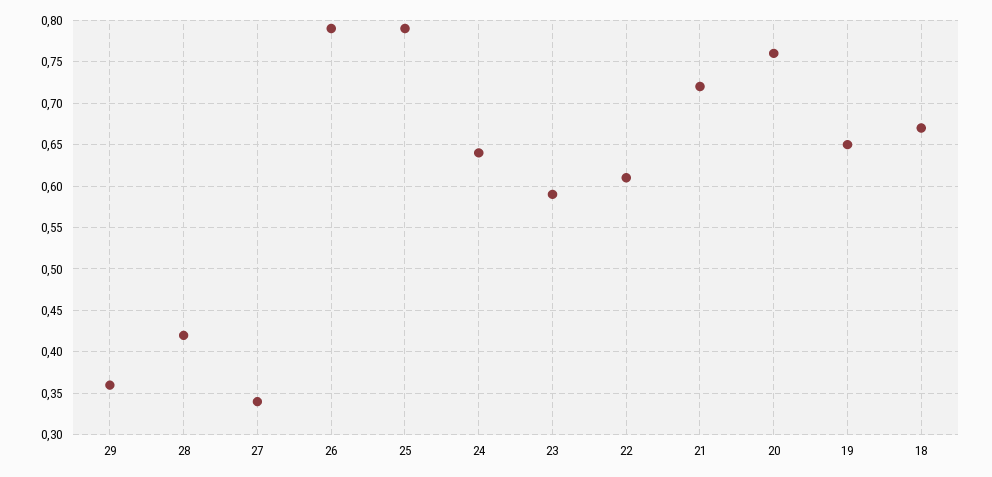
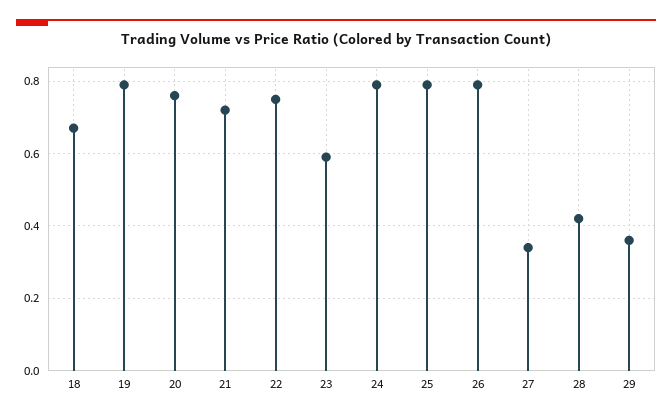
  {
    "29": 0.36,
    "28": 0.42,
    "27": 0.34,
    "26": 0.79,
    "25": 0.79,
-   "24": 0.64,
+   "24": 0.8,
    "23": 0.59,
-   "22": 0.61,
+   "22": 0.75,
    "21": 0.72,
    "20": 0.76,
-   "19": 0.65,
+   "19": 0.8,
    "18": 0.67
  }

